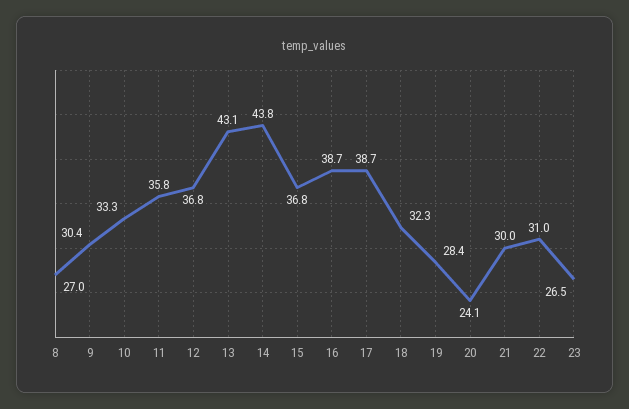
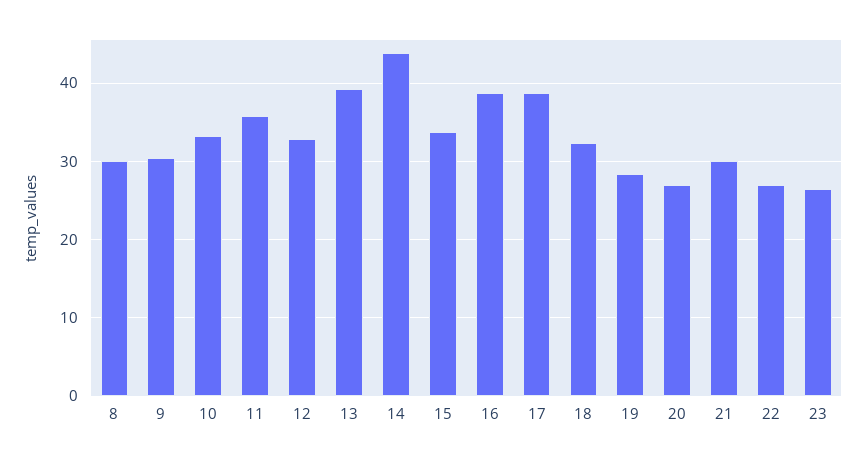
  {
-   "8": 27,
+   "8": 30,
    "9": 30.4,
    "10": 33.3,
    "11": 35.8,
-   "12": 36.8,
+   "12": 33,
-   "13": 43.1,
+   "13": 39,
    "14": 43.8,
-   "15": 36.8,
+   "15": 34,
    "16": 38.7,
    "17": 38.7,
    "18": 32.3,
    "19": 28.4,
-   "20": 24.1,
+   "20": 27,
    "21": 30,
-   "22": 31,
+   "22": 27,
    "23": 26.5
  }

